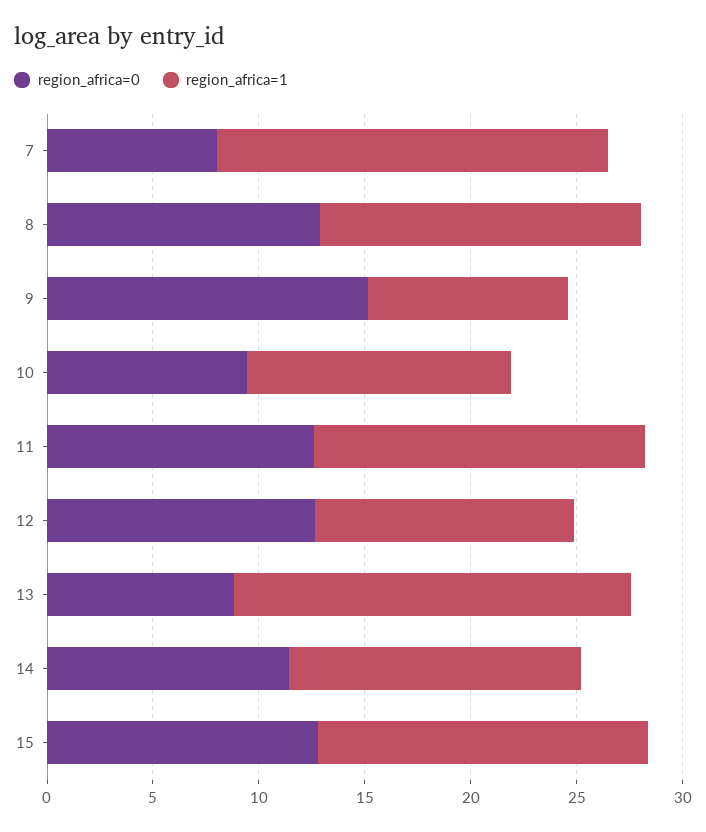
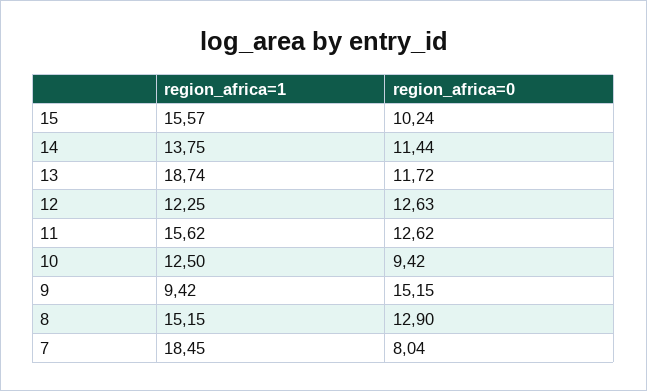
  {
    "region_africa=0": {
      "7": 8.04,
      "8": 12.9,
      "9": 15.15,
      "10": 9.42,
      "11": 12.62,
      "12": 12.63,
-     "13": 9,
+     "13": 11.72,
      "14": 11.44,
-     "15": 13
+     "15": 10.24
    },
    "region_africa=1": {
      "7": 18.45,
      "8": 15.15,
      "9": 9.42,
      "10": 12.5,
      "11": 15.62,
      "12": 12.25,
      "13": 18.74,
      "14": 13.75,
      "15": 15.57
    }
  }

